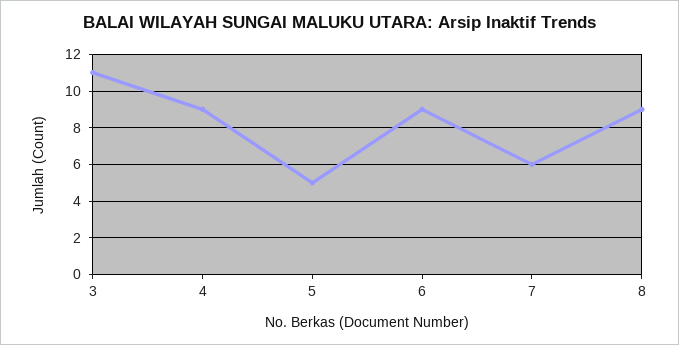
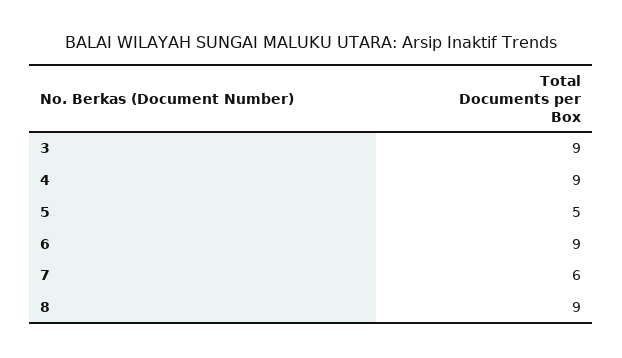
  {
-   "3": 11,
+   "3": 9,
    "4": 9,
    "5": 5,
    "6": 9,
    "7": 6,
    "8": 9
  }

